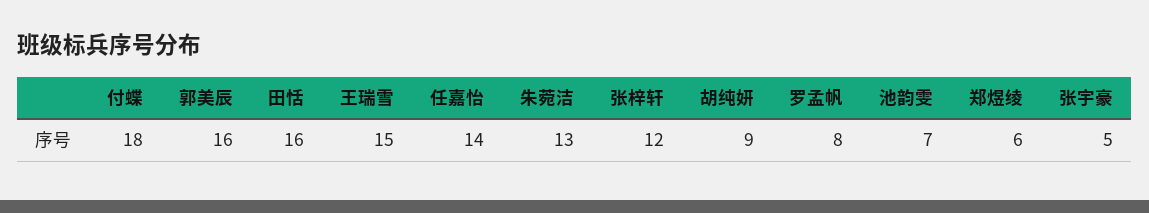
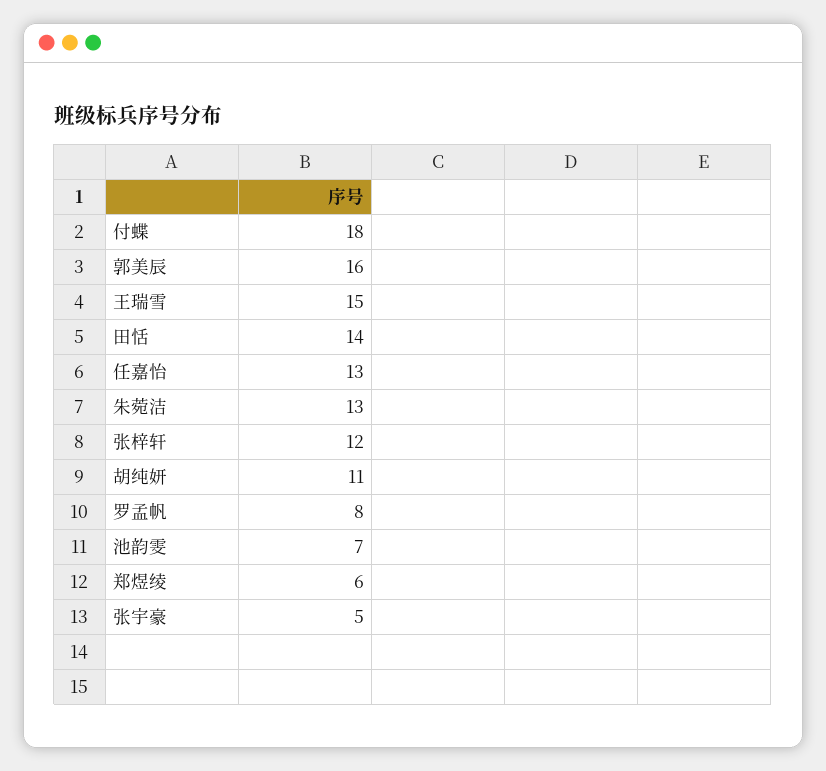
  {
    "付蝶": 18,
    "郭美辰": 16,
-   "田恬": 16,
+   "田恬": 14,
    "王瑞雪": 15,
-   "任嘉怡": 14,
+   "任嘉怡": 13,
    "朱菀洁": 13,
    "张梓轩": 12,
-   "胡纯妍": 9,
+   "胡纯妍": 11,
    "罗孟帆": 8,
    "池韵雯": 7,
    "郑煜绫": 6,
    "张宇豪": 5
  }

